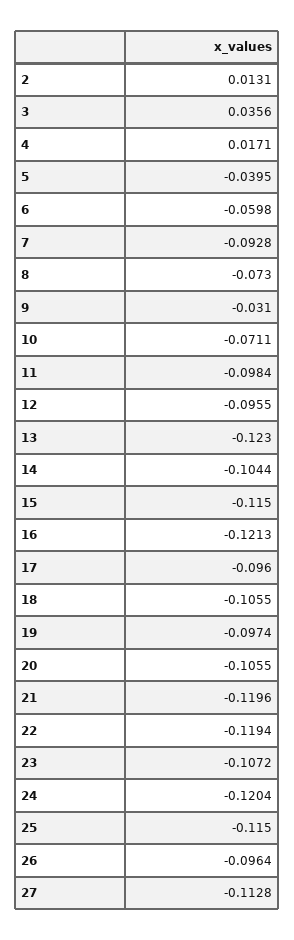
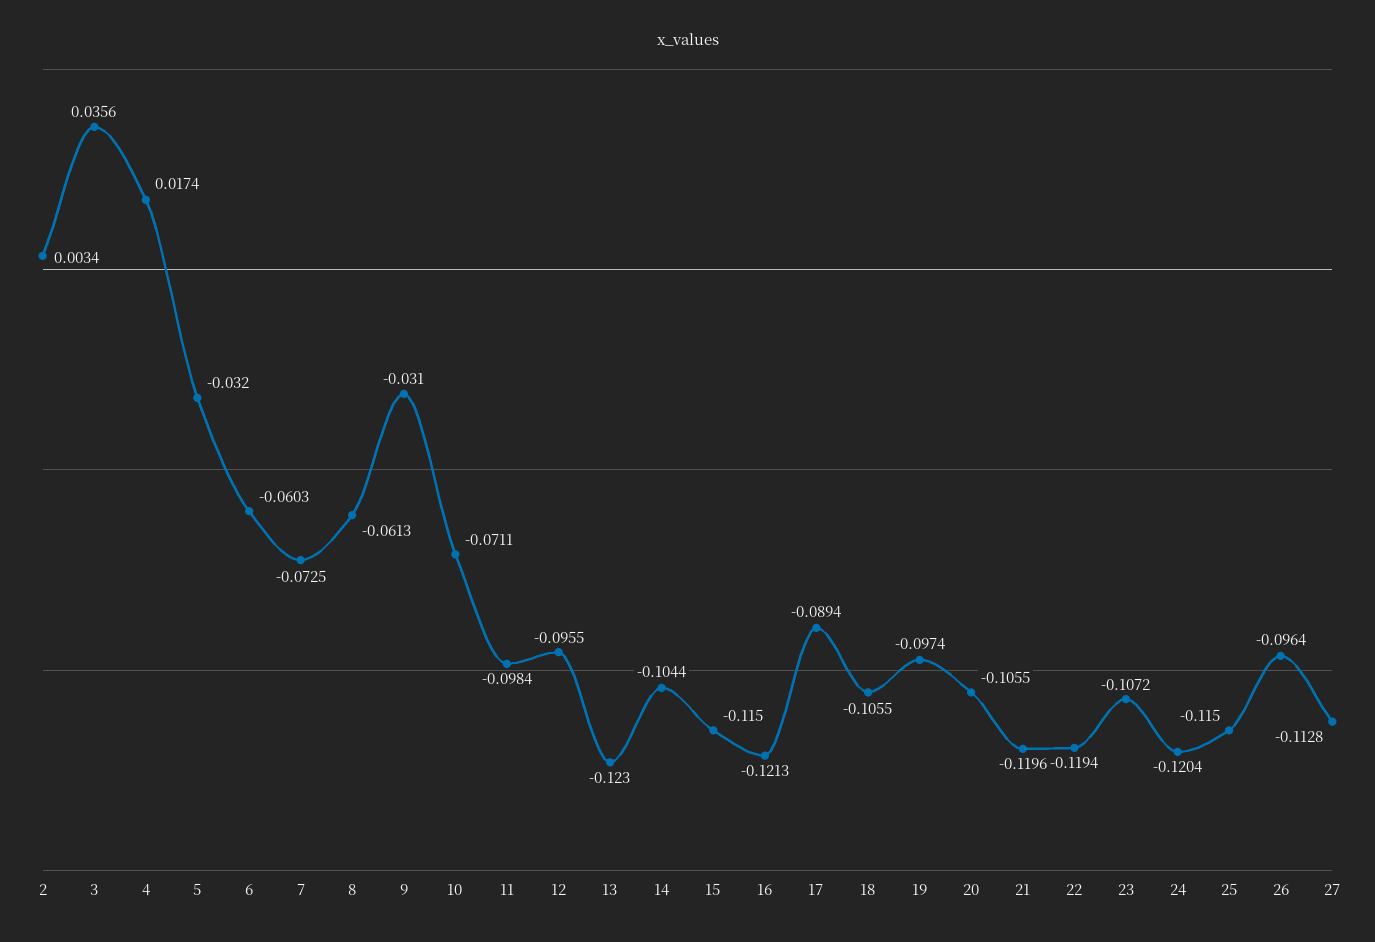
  {
-   "2": 0.0131,
+   "2": 0.0034,
    "3": 0.0356,
-   "4": 0.0171,
+   "4": 0.0174,
-   "5": -0.0395,
+   "5": -0.032,
-   "6": -0.0598,
+   "6": -0.0603,
-   "7": -0.0928,
+   "7": -0.0725,
-   "8": -0.073,
+   "8": -0.0613,
    "9": -0.031,
    "10": -0.0711,
    "11": -0.0984,
    "12": -0.0955,
    "13": -0.123,
    "14": -0.1044,
    "15": -0.115,
    "16": -0.1213,
-   "17": -0.096,
+   "17": -0.0894,
    "18": -0.1055,
    "19": -0.0974,
    "20": -0.1055,
    "21": -0.1196,
    "22": -0.1194,
    "23": -0.1072,
    "24": -0.1204,
    "25": -0.115,
    "26": -0.0964,
    "27": -0.1128
  }

